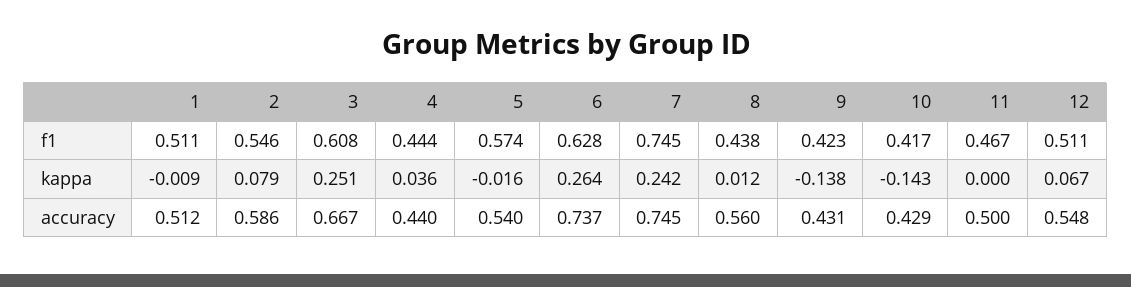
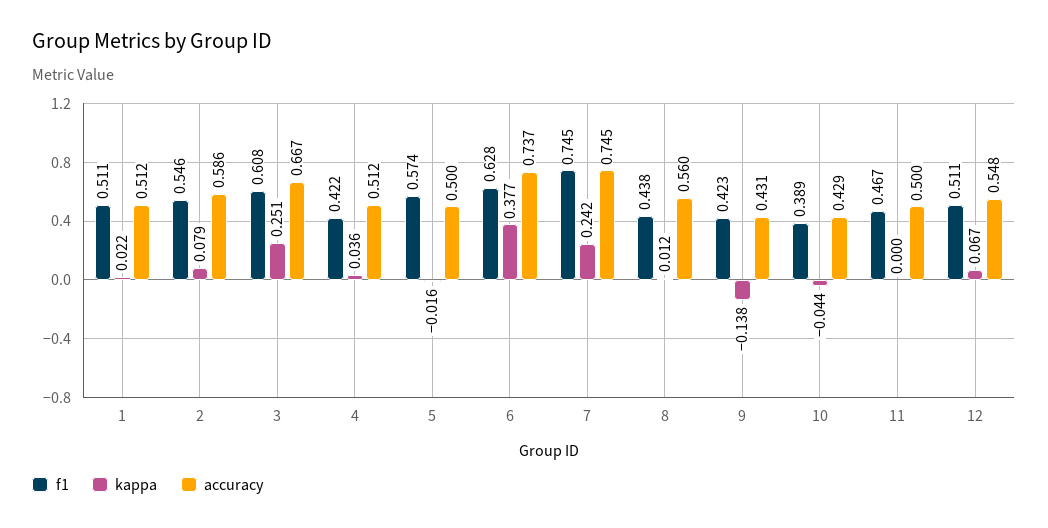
  {
    "f1": {
      "1": 0.511,
      "2": 0.546,
      "3": 0.608,
-     "4": 0.444,
+     "4": 0.422,
      "5": 0.574,
      "6": 0.628,
      "7": 0.745,
      "8": 0.438,
      "9": 0.423,
-     "10": 0.417,
+     "10": 0.389,
      "11": 0.467,
      "12": 0.511
    },
    "kappa": {
-     "1": -0.009,
+     "1": 0.022,
      "2": 0.079,
      "3": 0.251,
      "4": 0.036,
      "5": -0.016,
-     "6": 0.264,
+     "6": 0.377,
      "7": 0.242,
      "8": 0.012,
      "9": -0.138,
-     "10": -0.143,
+     "10": -0.044,
      "11": 0,
      "12": 0.067
    },
    "accuracy": {
      "1": 0.512,
      "2": 0.586,
      "3": 0.667,
-     "4": 0.44,
+     "4": 0.512,
-     "5": 0.54,
+     "5": 0.5,
      "6": 0.737,
      "7": 0.745,
      "8": 0.56,
      "9": 0.431,
      "10": 0.429,
      "11": 0.5,
      "12": 0.548
    }
  }

